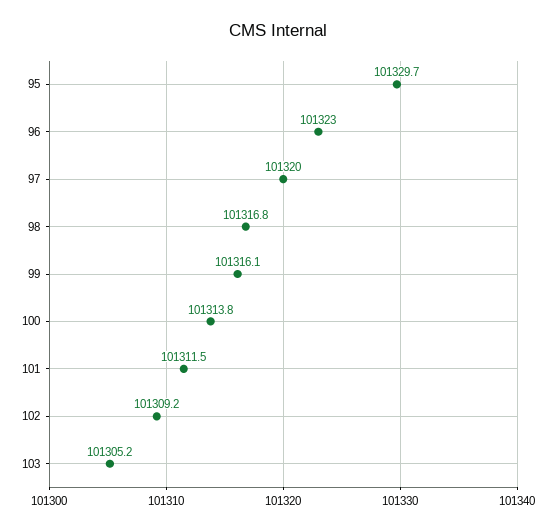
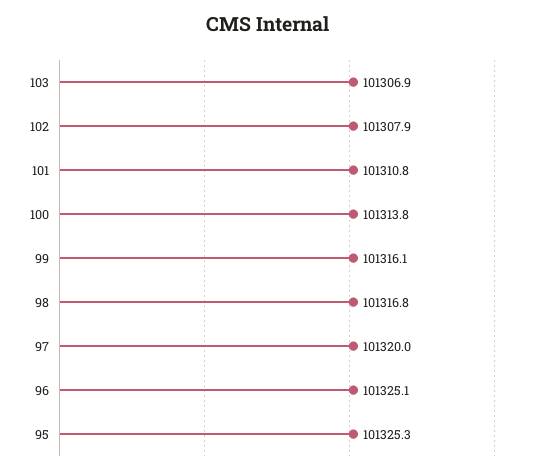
  {
-   "95": 101329.7,
+   "95": 101325.3,
-   "96": 101323,
+   "96": 101325.1,
    "97": 101320,
    "98": 101316.8,
    "99": 101316.1,
    "100": 101313.8,
-   "101": 101311.5,
+   "101": 101310.8,
-   "102": 101309.2,
+   "102": 101307.9,
-   "103": 101305.2
+   "103": 101306.9
  }

